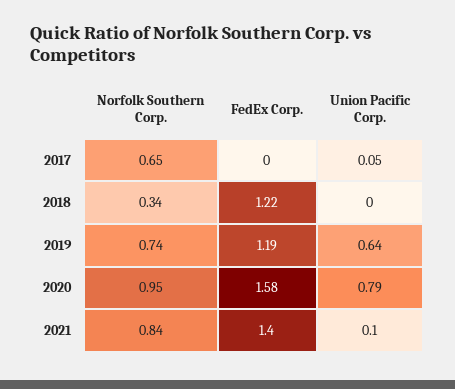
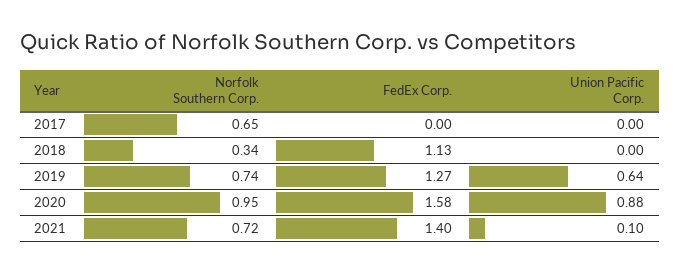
  {
    "Norfolk Southern Corp.": {
      "2017": 0.65,
      "2018": 0.34,
      "2019": 0.74,
      "2020": 0.95,
-     "2021": 0.84
+     "2021": 0.72
    },
    "FedEx Corp.": {
      "2017": 0,
-     "2018": 1.22,
+     "2018": 1.13,
-     "2019": 1.19,
+     "2019": 1.27,
      "2020": 1.58,
      "2021": 1.4
    },
    "Union Pacific Corp.": {
-     "2017": 0.05,
+     "2017": 0,
      "2018": 0,
      "2019": 0.64,
-     "2020": 0.79,
+     "2020": 0.88,
      "2021": 0.1
    }
  }

